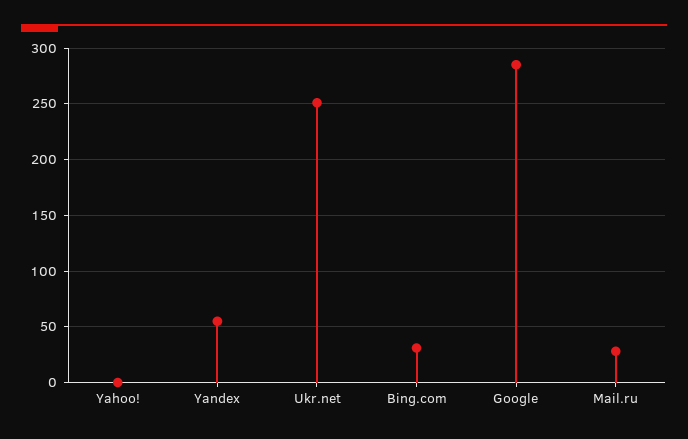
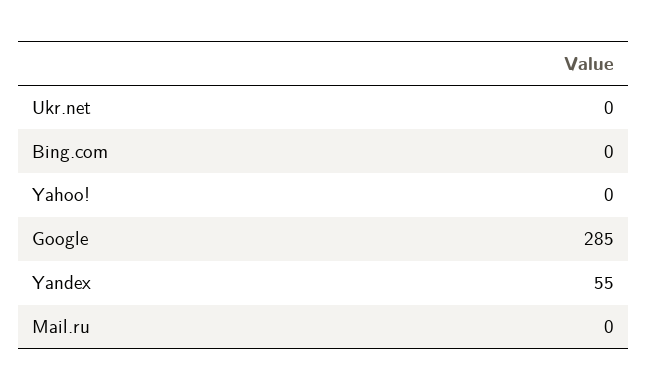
  {
    "Yahoo!": 0,
    "Yandex": 55,
-   "Ukr.net": 250,
+   "Ukr.net": 0,
-   "Bing.com": 30,
+   "Bing.com": 0,
    "Google": 285,
-   "Mail.ru": 30
+   "Mail.ru": 0
  }

